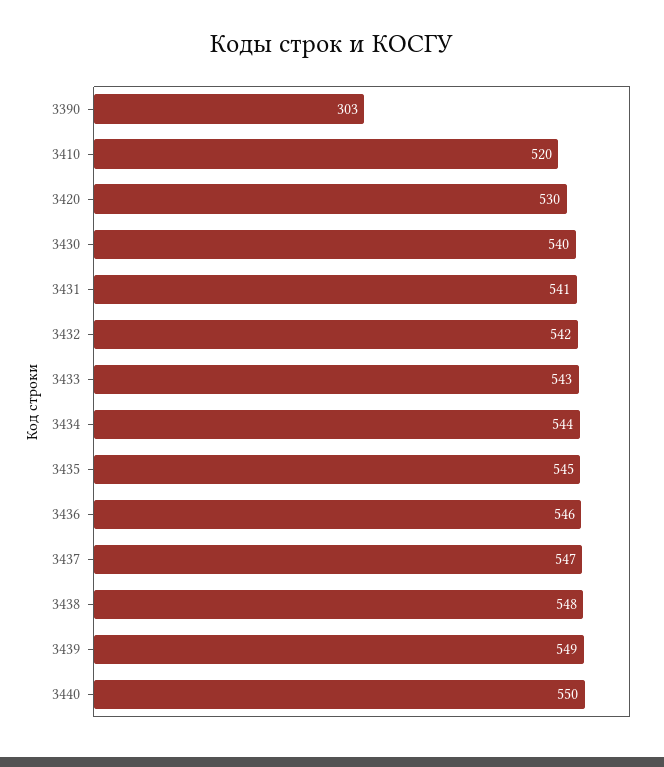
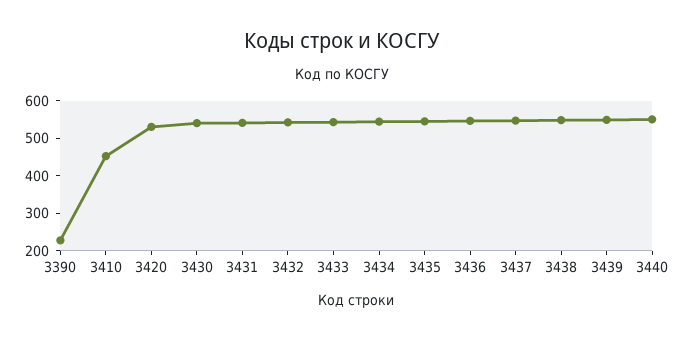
  {
-   "3390": 303,
+   "3390": 225,
-   "3410": 520,
+   "3410": 450,
    "3420": 530,
    "3430": 540,
    "3431": 541,
    "3432": 542,
    "3433": 543,
    "3434": 544,
    "3435": 545,
    "3436": 546,
    "3437": 547,
    "3438": 548,
    "3439": 549,
    "3440": 550
  }

